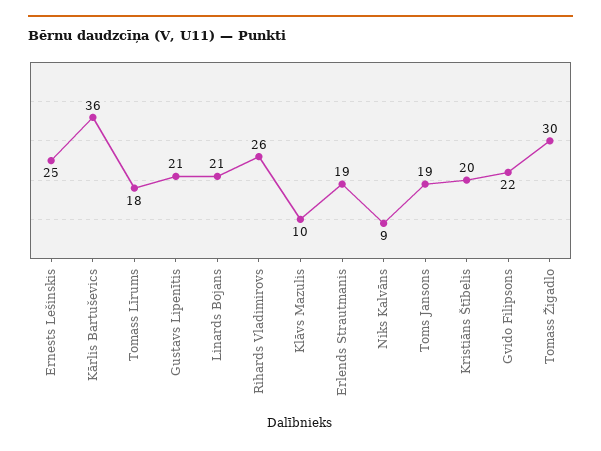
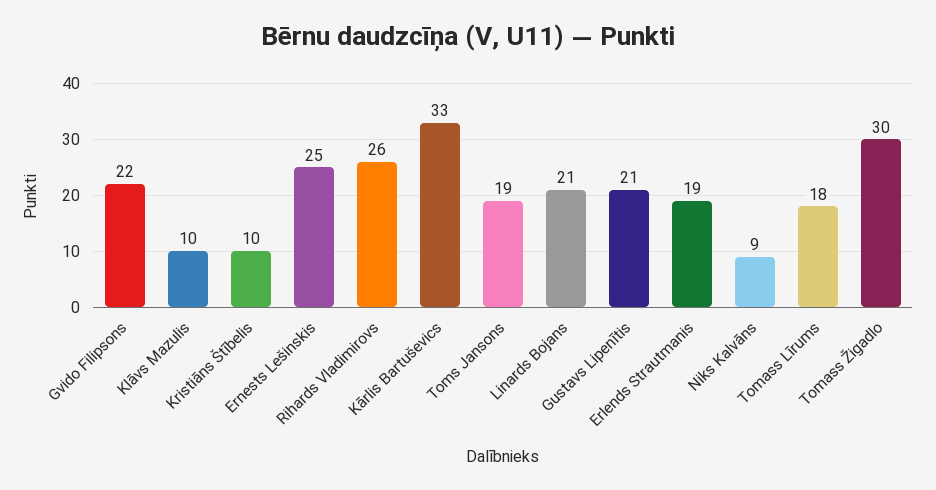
  {
    "Ernests Lešinskis": 25,
-   "Kārlis Bartuševics": 36,
+   "Kārlis Bartuševics": 33,
    "Tomass Līrums": 18,
    "Gustavs Lipenītis": 21,
    "Linards Bojans": 21,
    "Rihards Vladimirovs": 26,
    "Klāvs Mazulis": 10,
    "Erlends Strautmanis": 19,
    "Niks Kalvāns": 9,
    "Toms Jansons": 19,
-   "Kristiāns Štībelis": 20,
+   "Kristiāns Štībelis": 10,
    "Gvido Filipsons": 22,
    "Tomass Žigadlo": 30
  }

